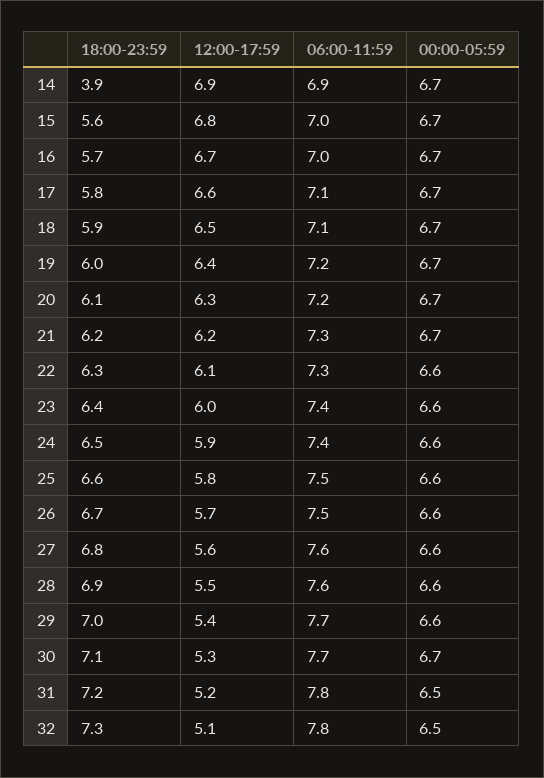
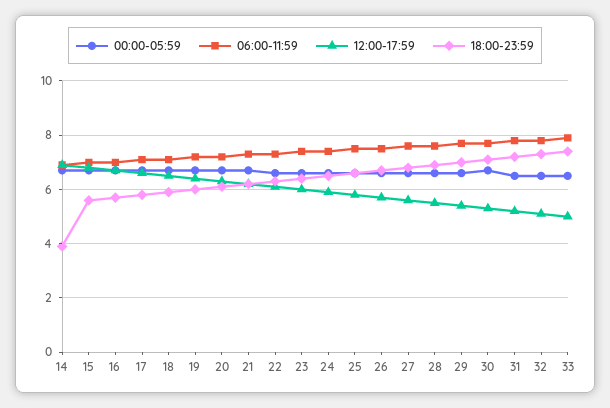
  {
    "18:00-23:59": {
      "14": 3.9,
      "15": 5.6,
      "16": 5.7,
      "17": 5.8,
      "18": 5.9,
      "19": 6,
      "20": 6.1,
      "21": 6.2,
      "22": 6.3,
      "23": 6.4,
      "24": 6.5,
      "25": 6.6,
      "26": 6.7,
      "27": 6.8,
      "28": 6.9,
      "29": 7,
      "30": 7.1,
      "31": 7.2,
-     "32": 7.3
+     "32": 7.3,
+     "33": 7.5
    },
    "12:00-17:59": {
      "14": 6.9,
      "15": 6.8,
      "16": 6.7,
      "17": 6.6,
      "18": 6.5,
      "19": 6.4,
      "20": 6.3,
      "21": 6.2,
      "22": 6.1,
      "23": 6,
      "24": 5.9,
      "25": 5.8,
      "26": 5.7,
      "27": 5.6,
      "28": 5.5,
      "29": 5.4,
      "30": 5.3,
      "31": 5.2,
-     "32": 5.1
+     "32": 5.1,
+     "33": 5
    },
    "06:00-11:59": {
      "14": 6.9,
      "15": 7,
      "16": 7,
      "17": 7.1,
      "18": 7.1,
      "19": 7.2,
      "20": 7.2,
      "21": 7.3,
      "22": 7.3,
      "23": 7.4,
      "24": 7.4,
      "25": 7.5,
      "26": 7.5,
      "27": 7.6,
      "28": 7.6,
      "29": 7.7,
      "30": 7.7,
      "31": 7.8,
-     "32": 7.8
+     "32": 7.8,
+     "33": 8
    },
    "00:00-05:59": {
      "14": 6.7,
      "15": 6.7,
      "16": 6.7,
      "17": 6.7,
      "18": 6.7,
      "19": 6.7,
      "20": 6.7,
      "21": 6.7,
      "22": 6.6,
      "23": 6.6,
      "24": 6.6,
      "25": 6.6,
      "26": 6.6,
      "27": 6.6,
      "28": 6.6,
      "29": 6.6,
      "30": 6.7,
      "31": 6.5,
-     "32": 6.5
+     "32": 6.5,
+     "33": 6.5
    }
  }

